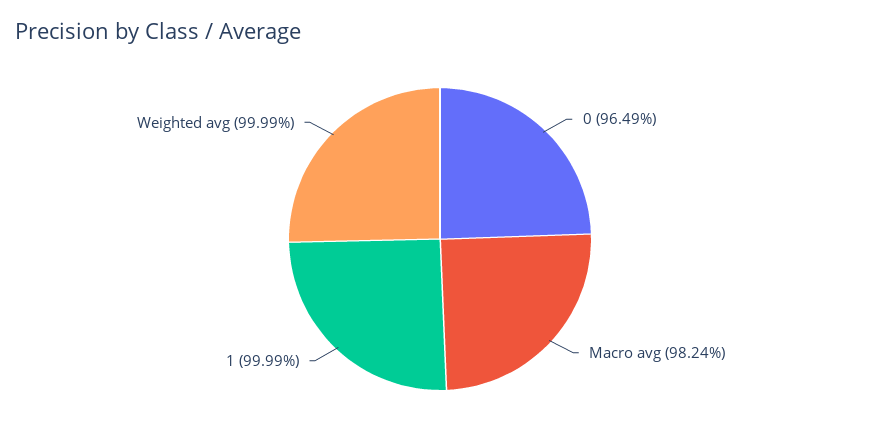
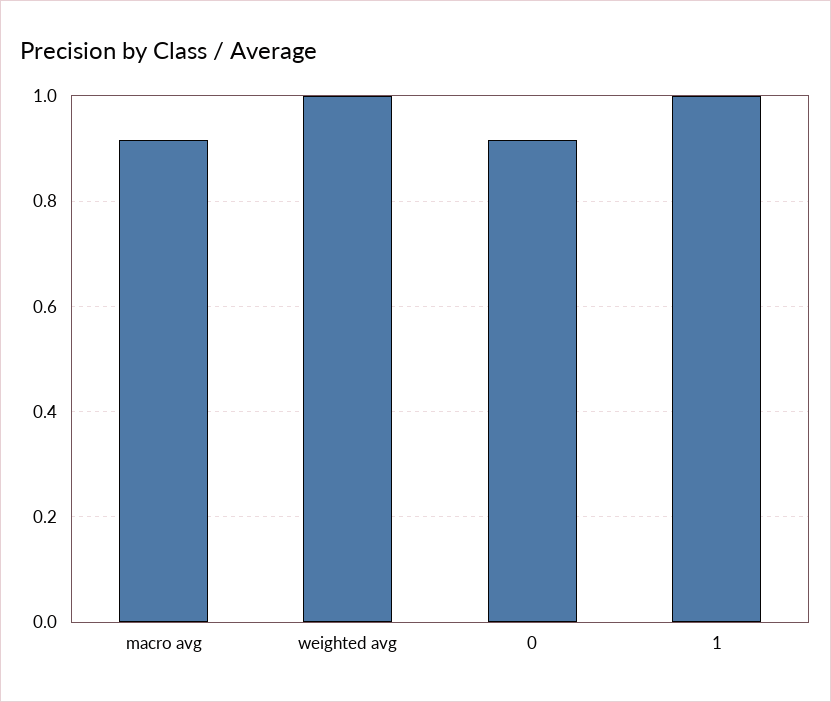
  {
-   "0": 0.9649,
+   "0": 0.92,
-   "Macro avg": 0.9824,
+   "Macro avg": 0.92,
    "1": 0.9999,
    "Weighted avg": 0.9999
  }

